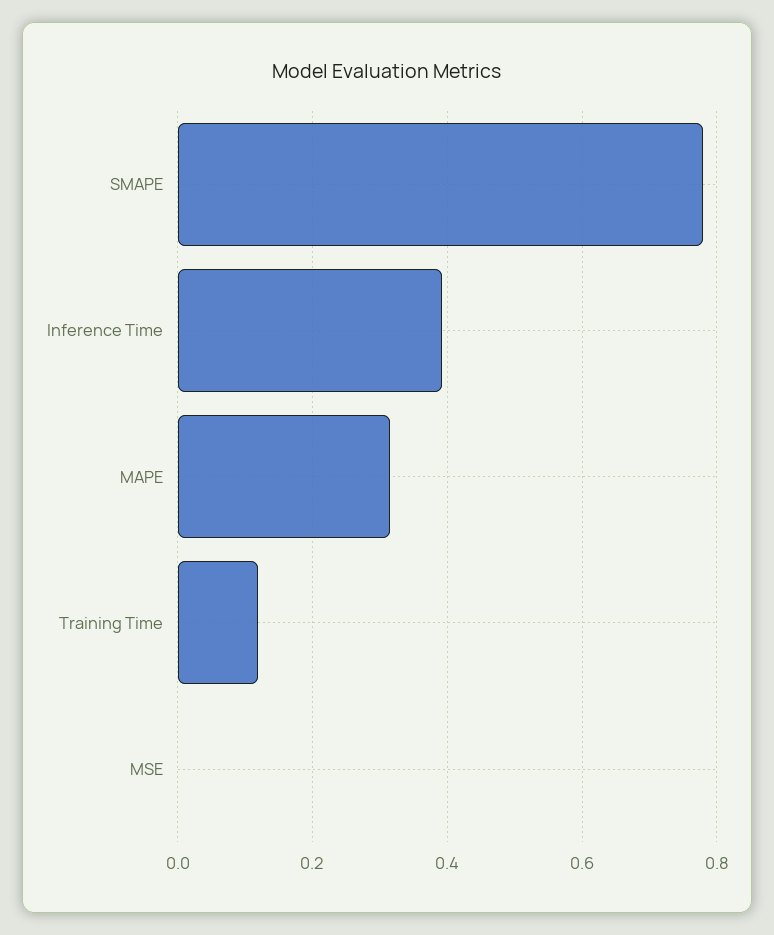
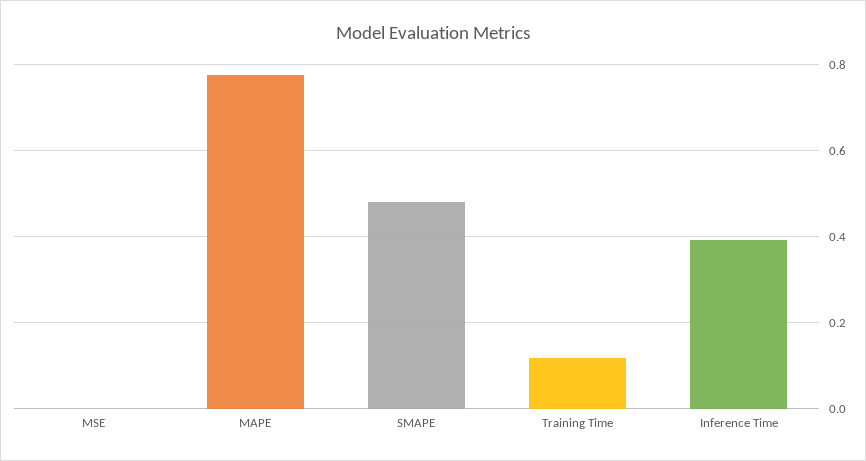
  {
-   "SMAPE": 0.78,
+   "SMAPE": 0.48,
    "Inference Time": 0.4,
-   "MAPE": 0.32,
+   "MAPE": 0.78,
    "Training Time": 0.12,
    "MSE": 0
  }

